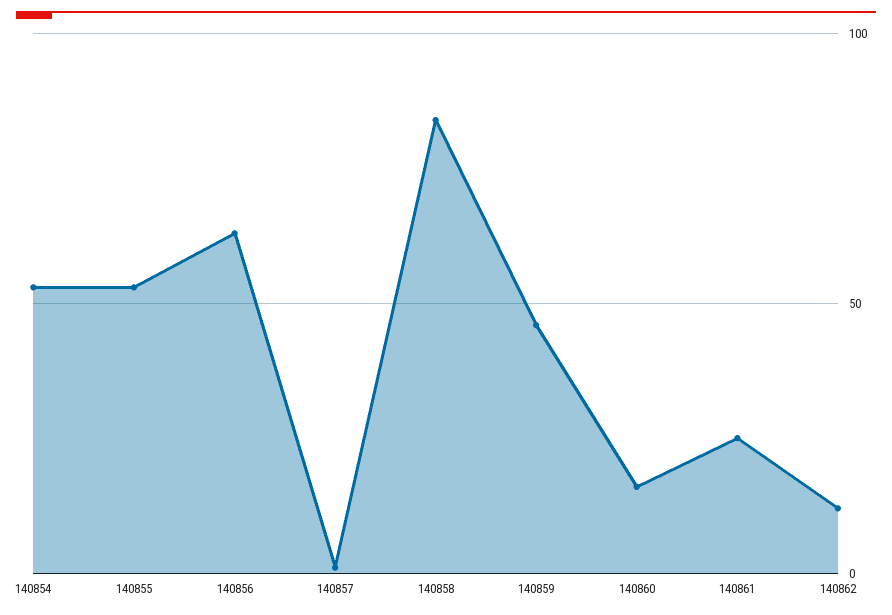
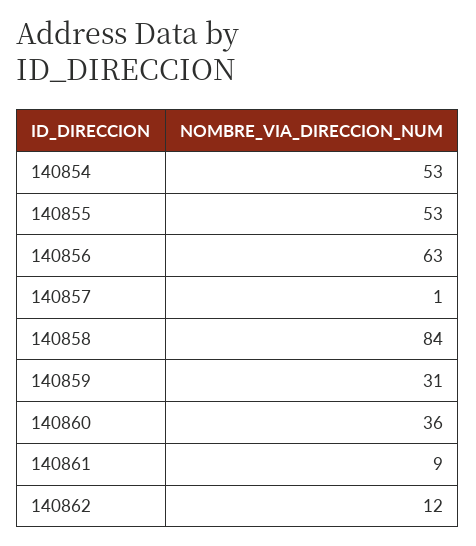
  {
    "140854": 53,
    "140855": 53,
    "140856": 63,
    "140857": 1,
    "140858": 84,
-   "140859": 45,
+   "140859": 31,
-   "140860": 15,
+   "140860": 36,
-   "140861": 25,
+   "140861": 9,
    "140862": 12
  }

